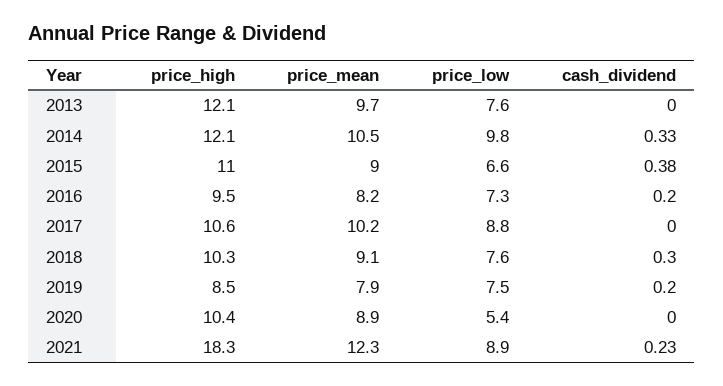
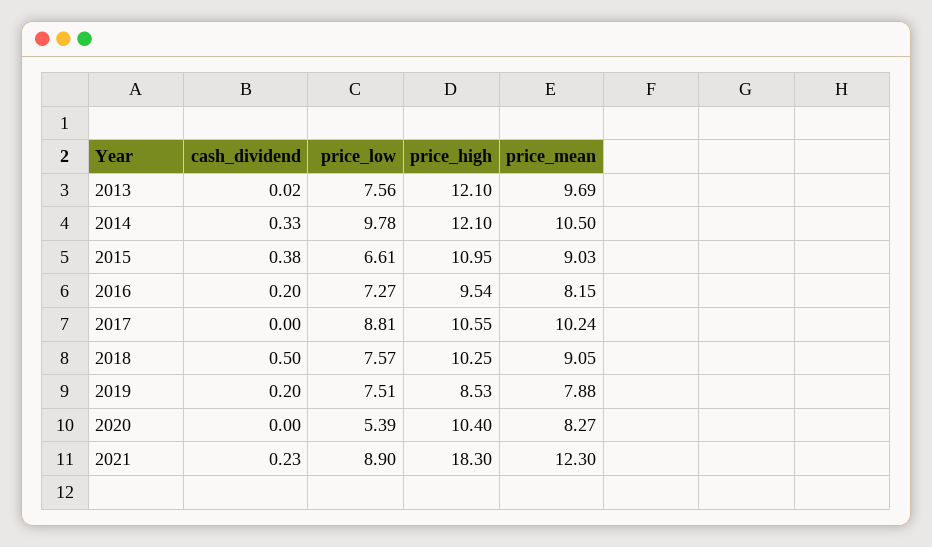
  {
    "price_high": {
      "2013": 12.1,
      "2014": 12.1,
      "2015": 10.95,
      "2016": 9.54,
      "2017": 10.55,
      "2018": 10.25,
      "2019": 8.53,
      "2020": 10.4,
      "2021": 18.3
    },
    "price_mean": {
      "2013": 9.69,
      "2014": 10.5,
      "2015": 9.03,
      "2016": 8.15,
      "2017": 10.24,
      "2018": 9.05,
      "2019": 7.88,
-     "2020": 8.9,
+     "2020": 8.27,
      "2021": 12.3
    },
    "price_low": {
      "2013": 7.56,
      "2014": 9.78,
      "2015": 6.61,
      "2016": 7.27,
      "2017": 8.81,
      "2018": 7.57,
      "2019": 7.51,
      "2020": 5.39,
      "2021": 8.9
    },
    "cash_dividend": {
-     "2013": 0,
+     "2013": 0.02,
      "2014": 0.33,
      "2015": 0.38,
      "2016": 0.2,
      "2017": 0,
-     "2018": 0.3,
+     "2018": 0.5,
      "2019": 0.2,
      "2020": 0,
      "2021": 0.23
    }
  }

